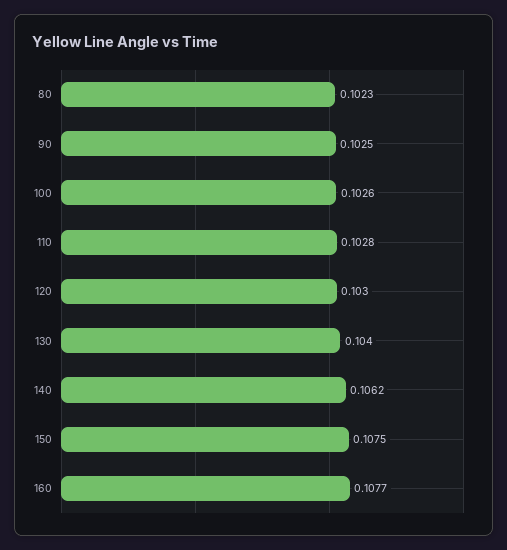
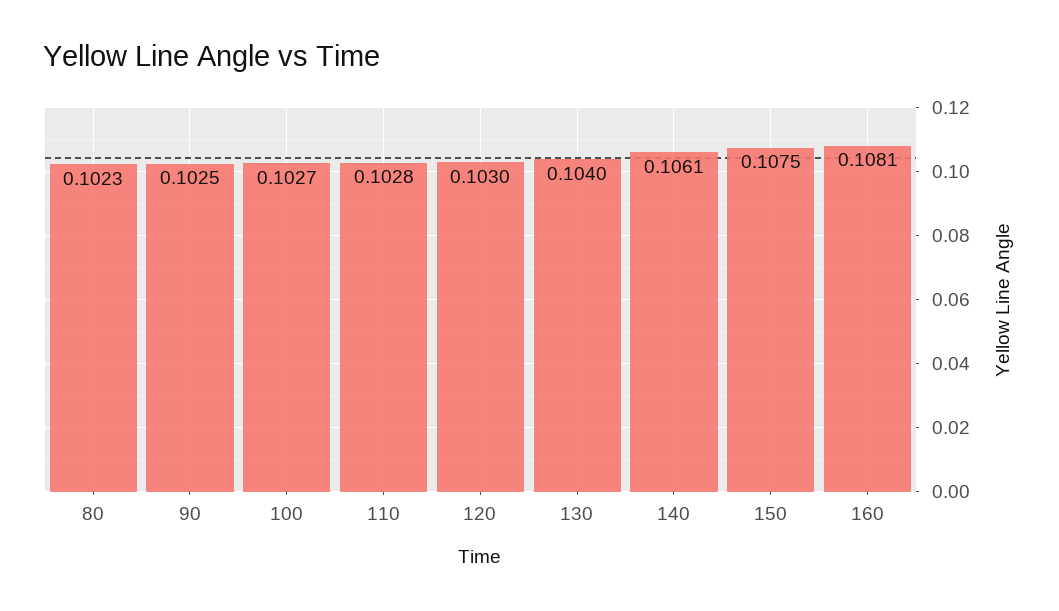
  {
    "80": 0.1023,
    "90": 0.1025,
-   "100": 0.1026,
+   "100": 0.1027,
    "110": 0.1028,
    "120": 0.103,
    "130": 0.104,
-   "140": 0.1062,
+   "140": 0.1061,
    "150": 0.1075,
-   "160": 0.1077
+   "160": 0.1081
  }

